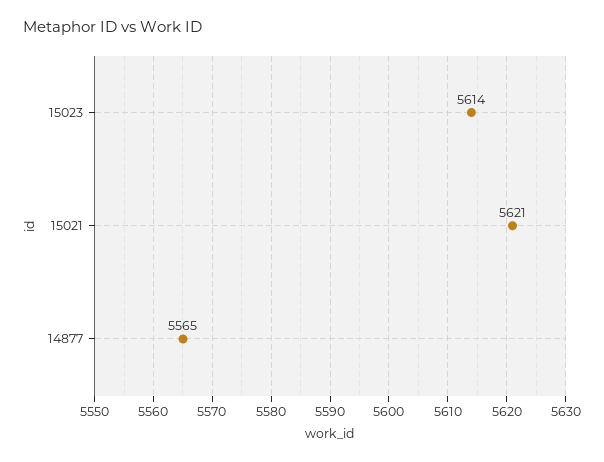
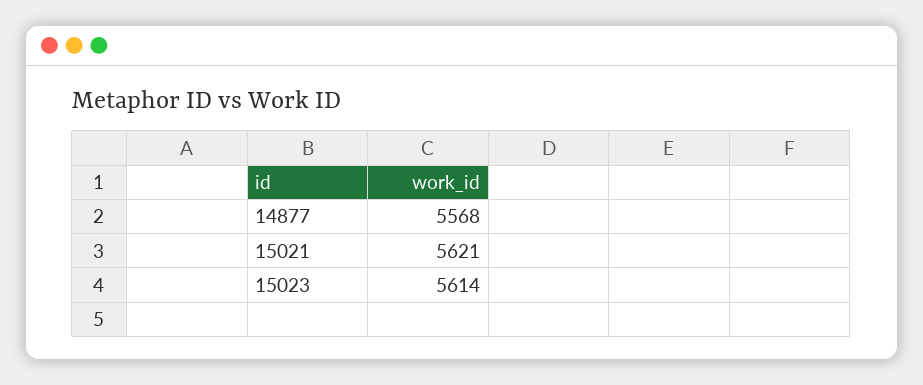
  {
    "15023": 5614,
    "15021": 5621,
-   "14877": 5565
+   "14877": 5568
  }

